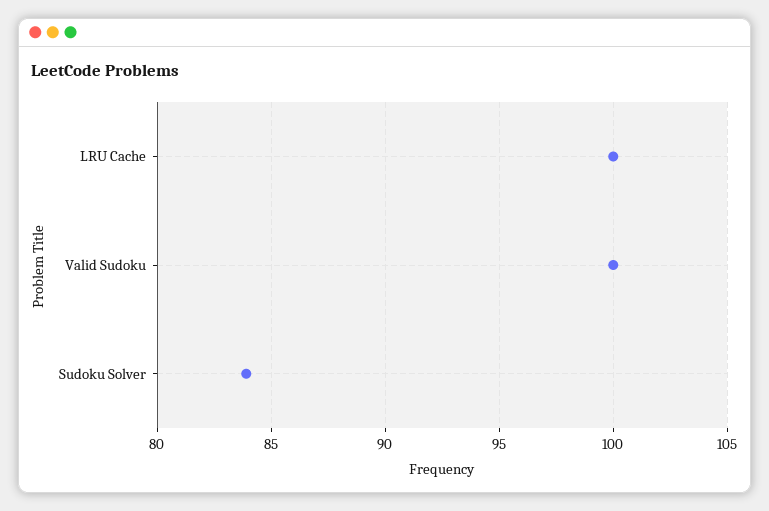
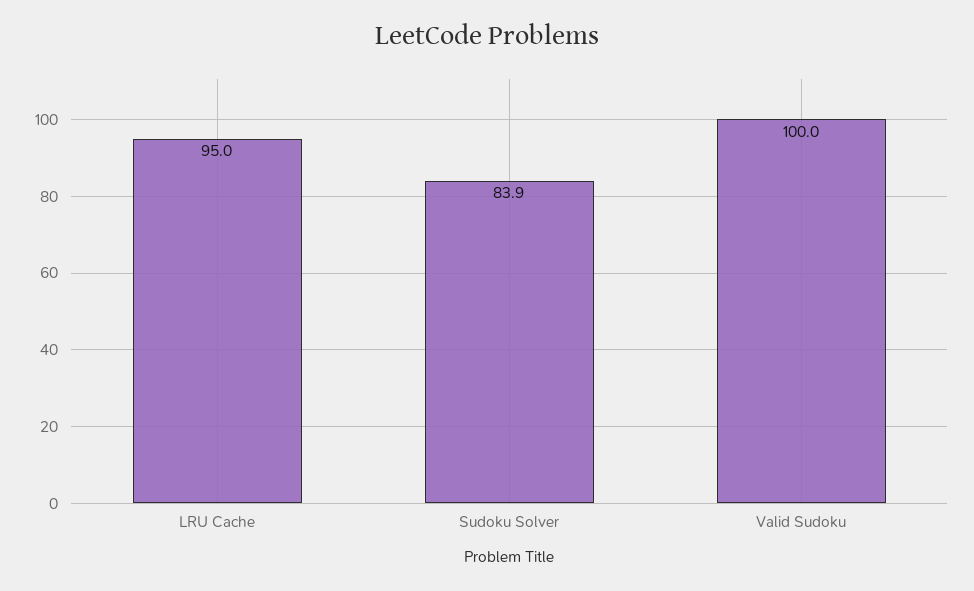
  {
-   "LRU Cache": 100,
+   "LRU Cache": 95,
    "Valid Sudoku": 100,
    "Sudoku Solver": 83.9
  }

